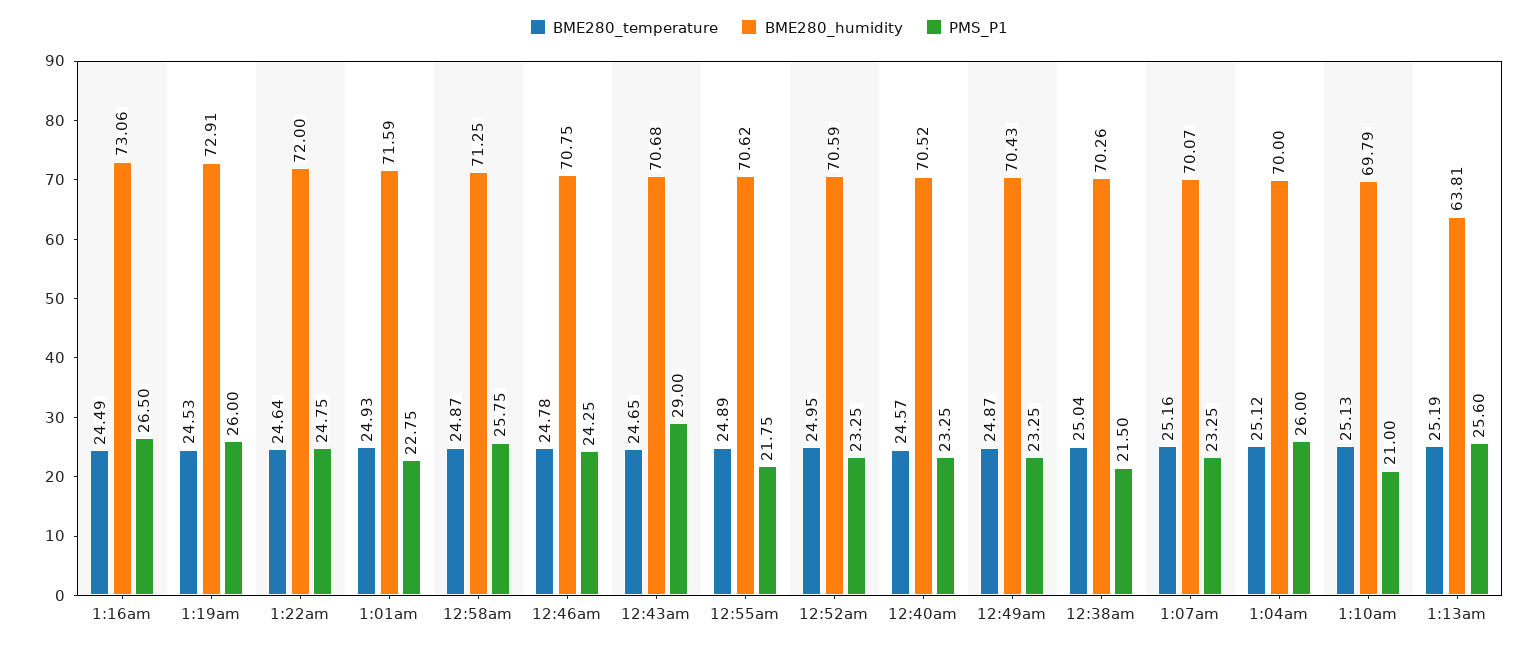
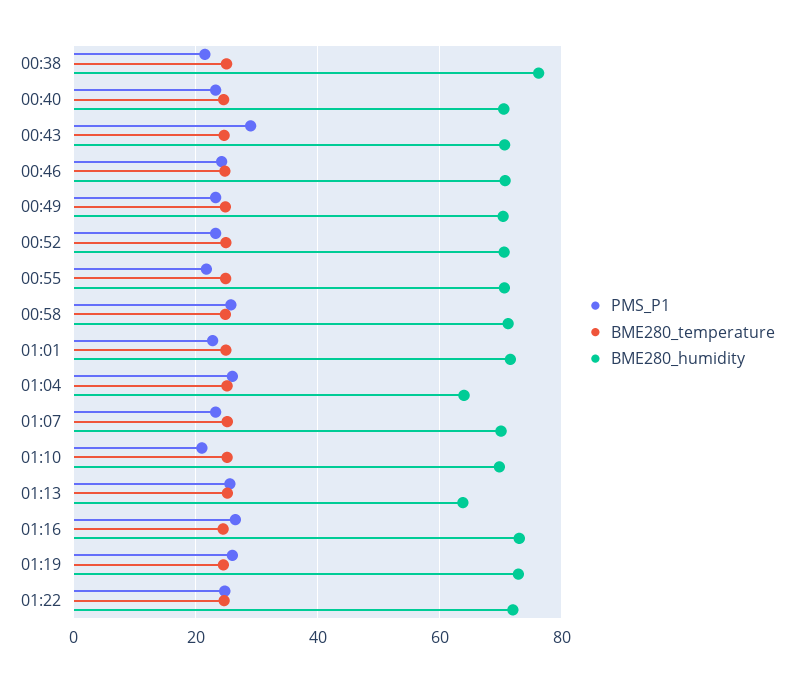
  {
    "BME280_temperature": {
      "1:16am": 24.49,
      "1:19am": 24.53,
      "1:22am": 24.64,
      "1:01am": 24.93,
      "12:58am": 24.87,
      "12:46am": 24.78,
      "12:43am": 24.65,
      "12:55am": 24.89,
      "12:52am": 24.95,
      "12:40am": 24.57,
      "12:49am": 24.87,
      "12:38am": 25.04,
      "1:07am": 25.16,
      "1:04am": 25.12,
      "1:10am": 25.13,
      "1:13am": 25.19
    },
    "BME280_humidity": {
      "1:16am": 73.06,
      "1:19am": 72.91,
      "1:22am": 72,
      "1:01am": 71.59,
      "12:58am": 71.25,
      "12:46am": 70.75,
      "12:43am": 70.68,
      "12:55am": 70.62,
      "12:52am": 70.59,
      "12:40am": 70.52,
      "12:49am": 70.43,
-     "12:38am": 70.26,
+     "12:38am": 76,
      "1:07am": 70.07,
-     "1:04am": 70,
+     "1:04am": 64,
      "1:10am": 69.79,
      "1:13am": 63.81
    },
    "PMS_P1": {
      "1:16am": 26.5,
      "1:19am": 26,
      "1:22am": 24.75,
      "1:01am": 22.75,
      "12:58am": 25.75,
      "12:46am": 24.25,
      "12:43am": 29,
      "12:55am": 21.75,
      "12:52am": 23.25,
      "12:40am": 23.25,
      "12:49am": 23.25,
      "12:38am": 21.5,
      "1:07am": 23.25,
      "1:04am": 26,
      "1:10am": 21,
      "1:13am": 25.6
    }
  }

